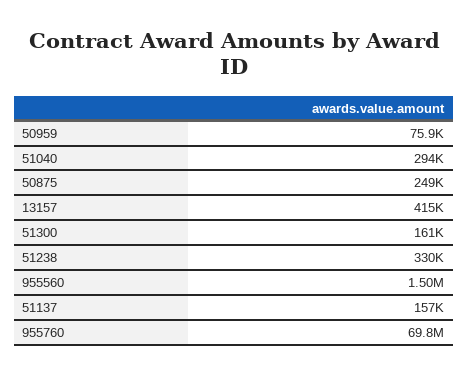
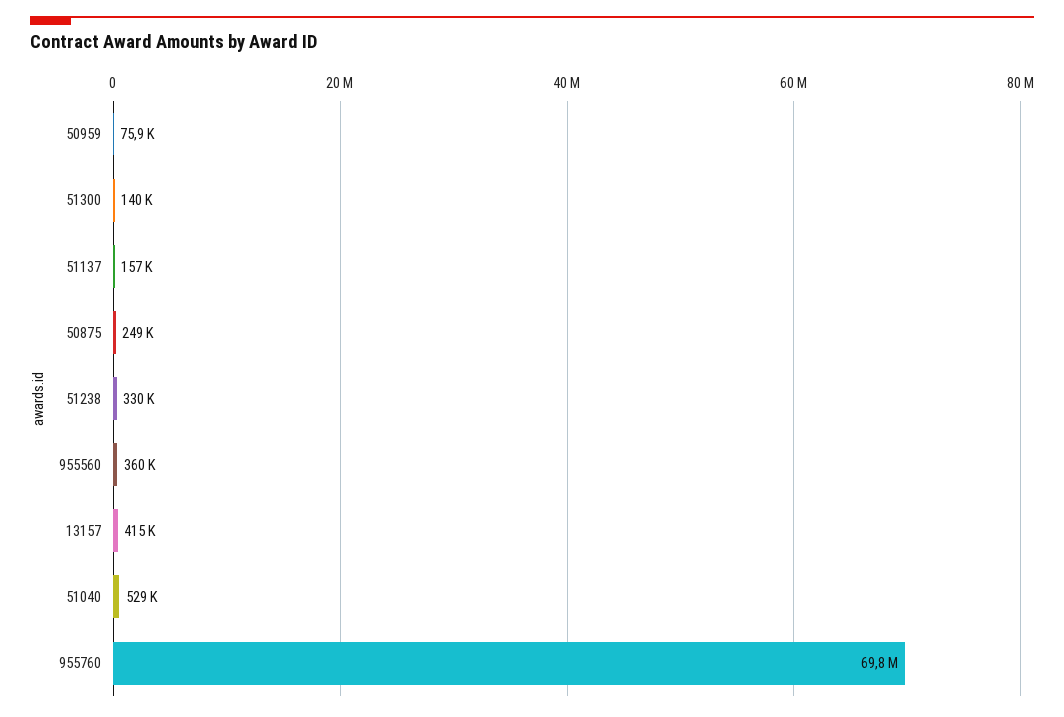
  {
    "50959": 75900,
-   "51040": 294000,
+   "51040": 529000,
    "50875": 249000,
    "13157": 415000,
-   "51300": 161000,
+   "51300": 140000,
    "51238": 330000,
-   "955560": 1500000,
+   "955560": 360000,
    "51137": 157000,
    "955760": 69800000
  }

